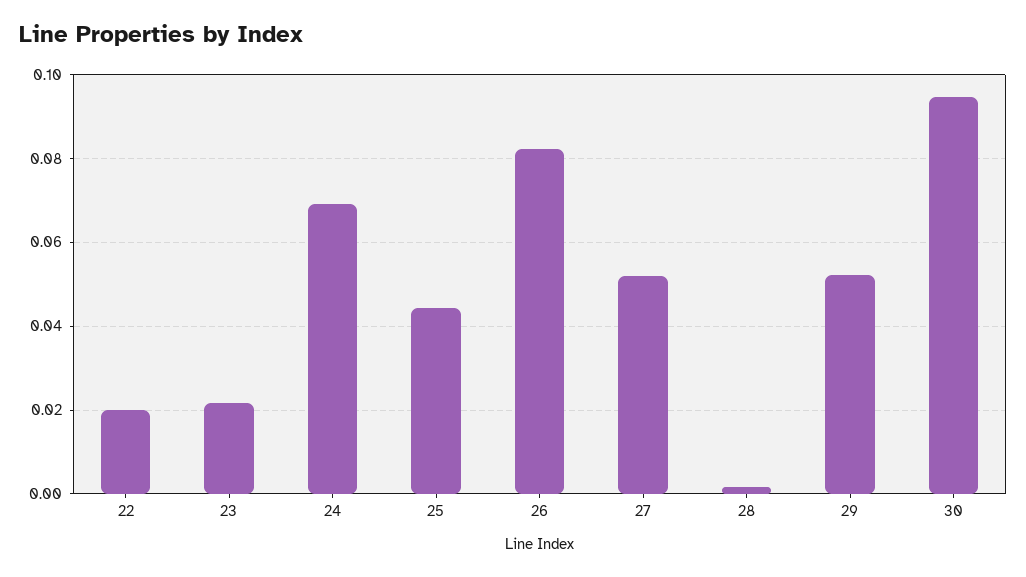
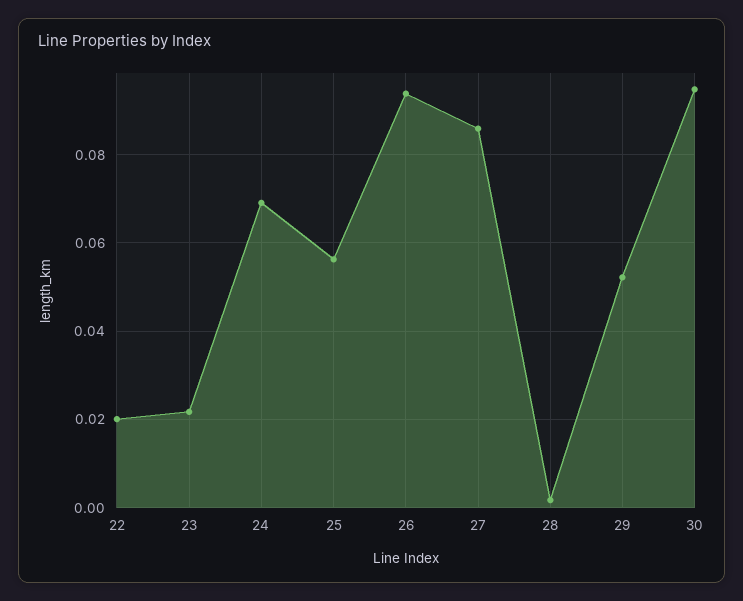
  {
    "22": 0.02,
    "23": 0.022,
    "24": 0.07,
-   "25": 0.044,
+   "25": 0.056,
-   "26": 0.082,
+   "26": 0.094,
-   "27": 0.052,
+   "27": 0.086,
    "28": 0.002,
    "29": 0.052,
    "30": 0.094
  }

